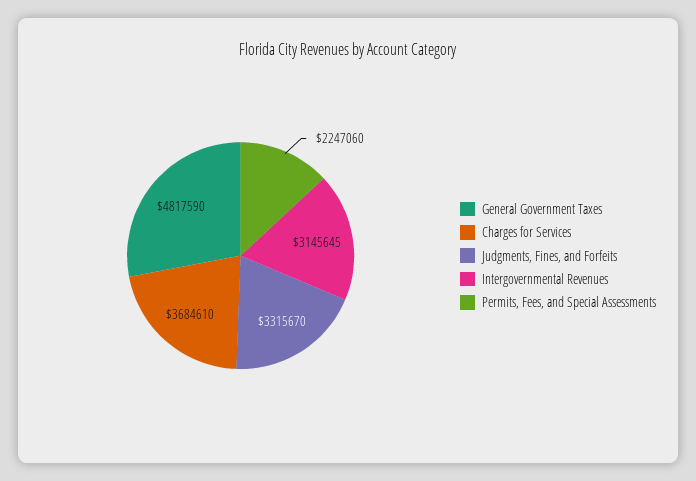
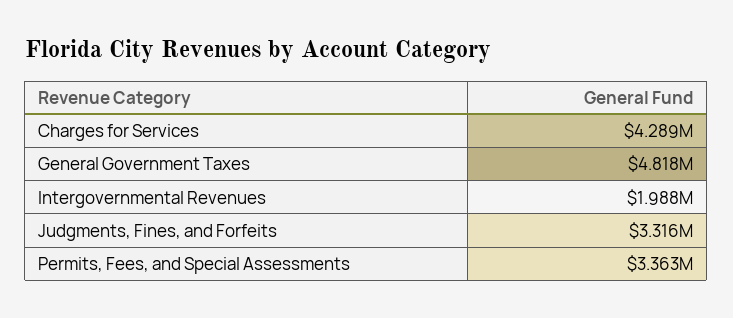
  {
    "General Government Taxes": 4817590,
-   "Charges for Services": 3684610,
+   "Charges for Services": 4289000,
    "Judgments, Fines, and Forfeits": 3315670,
-   "Intergovernmental Revenues": 3145645,
+   "Intergovernmental Revenues": 1988000,
-   "Permits, Fees, and Special Assessments": 2247060
+   "Permits, Fees, and Special Assessments": 3363000
  }

